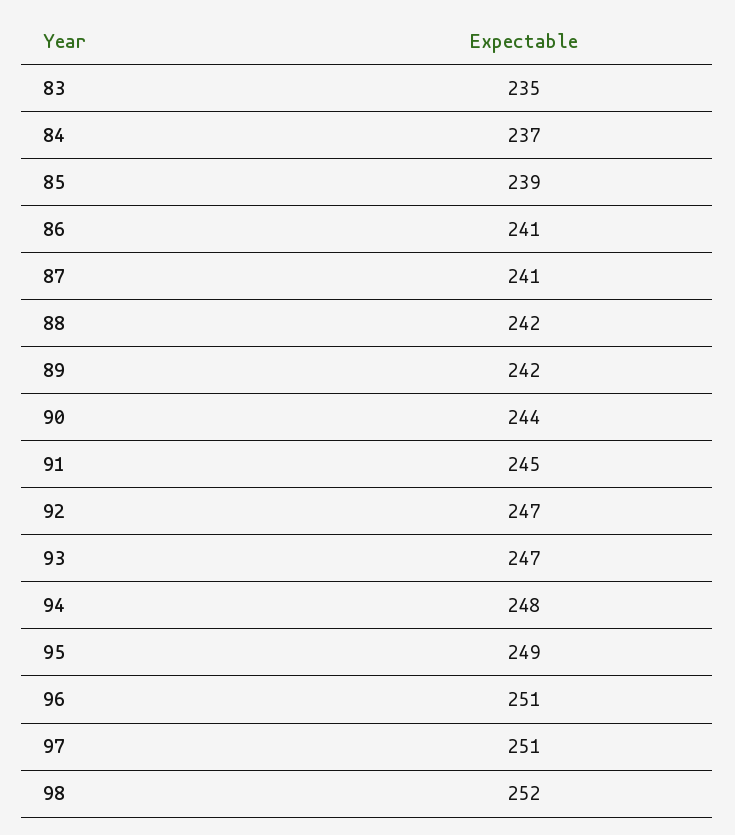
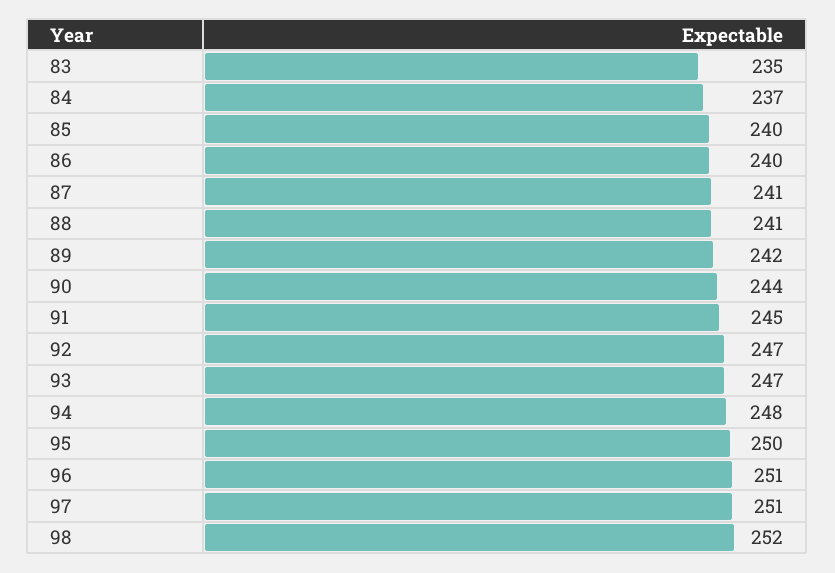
  {
    "83": 235,
    "84": 237,
-   "85": 239,
+   "85": 240,
-   "86": 241,
+   "86": 240,
    "87": 241,
-   "88": 242,
+   "88": 241,
    "89": 242,
    "90": 244,
    "91": 245,
    "92": 247,
    "93": 247,
    "94": 248,
-   "95": 249,
+   "95": 250,
    "96": 251,
    "97": 251,
    "98": 252
  }

